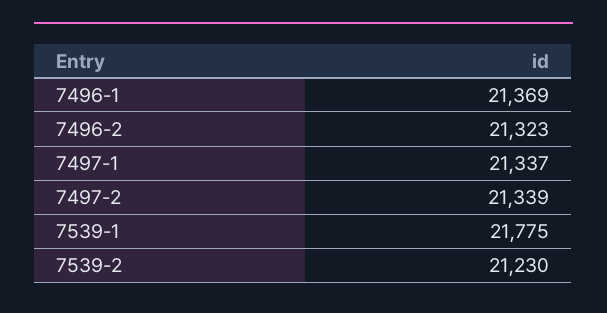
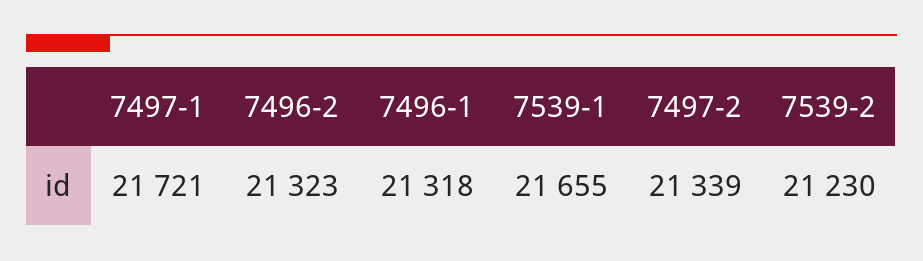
  {
-   "7496-1": 21369,
+   "7496-1": 21318,
    "7496-2": 21323,
-   "7497-1": 21337,
+   "7497-1": 21721,
    "7497-2": 21339,
-   "7539-1": 21775,
+   "7539-1": 21655,
    "7539-2": 21230
  }

